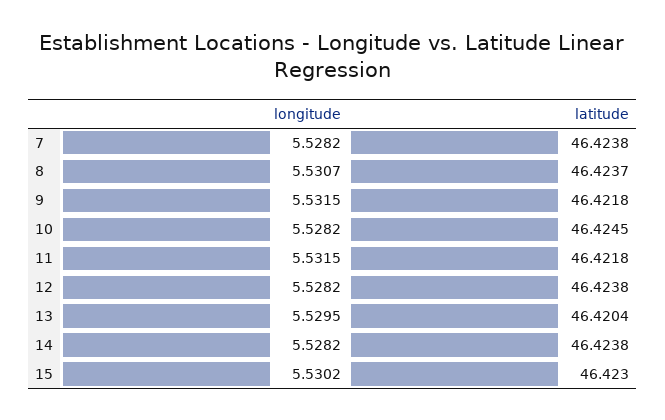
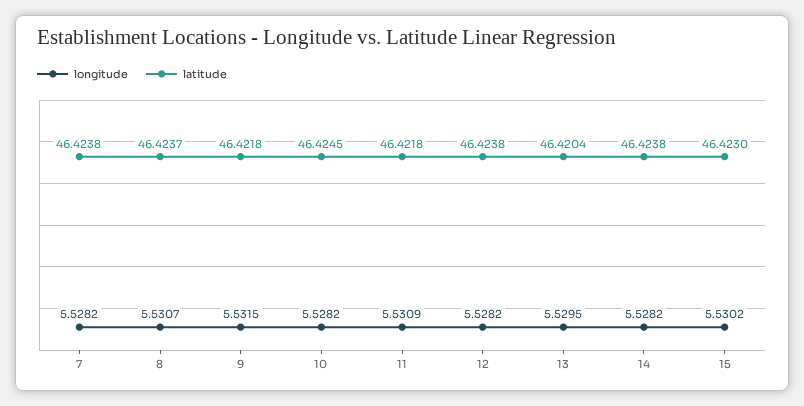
  {
    "longitude": {
      "7": 5.5282,
      "8": 5.5307,
      "9": 5.5315,
      "10": 5.5282,
-     "11": 5.5315,
+     "11": 5.5309,
      "12": 5.5282,
      "13": 5.5295,
      "14": 5.5282,
      "15": 5.5302
    },
    "latitude": {
      "7": 46.4238,
      "8": 46.4237,
      "9": 46.4218,
      "10": 46.4245,
      "11": 46.4218,
      "12": 46.4238,
      "13": 46.4204,
      "14": 46.4238,
      "15": 46.423
    }
  }

